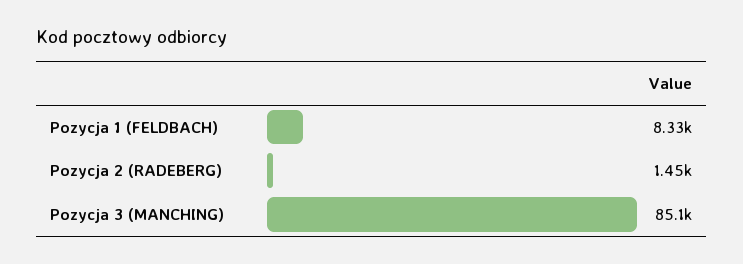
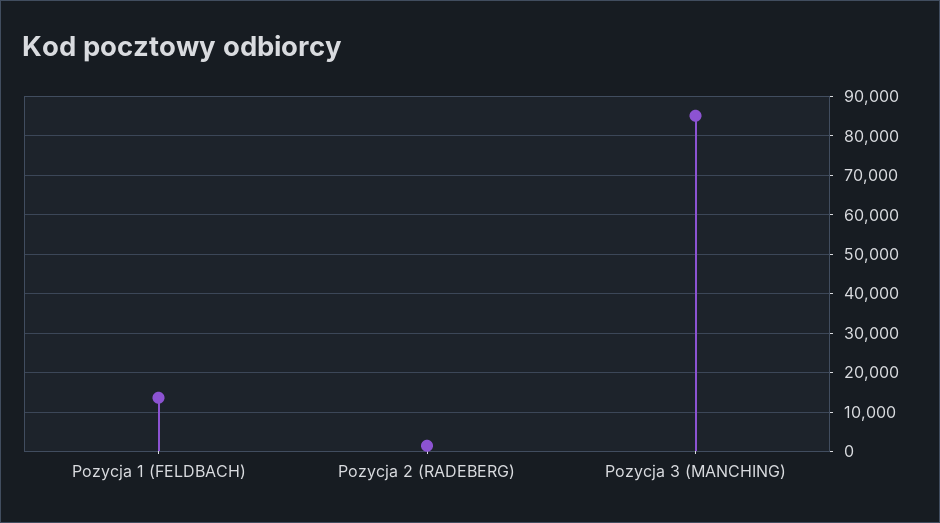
  {
-   "Pozycja 1 (FELDBACH)": 8330,
+   "Pozycja 1 (FELDBACH)": 14000,
    "Pozycja 2 (RADEBERG)": 1450,
    "Pozycja 3 (MANCHING)": 85100
  }

